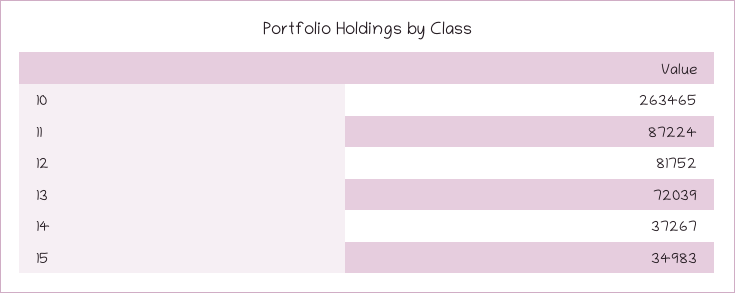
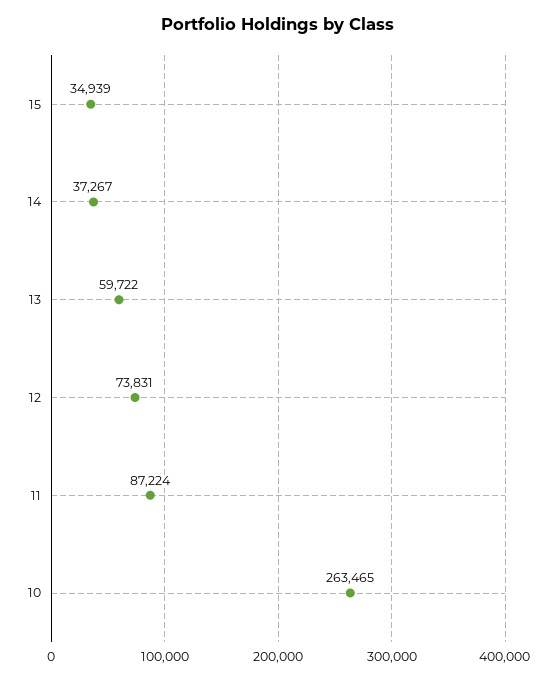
  {
    "10": 263465,
    "11": 87224,
-   "12": 81752,
+   "12": 73831,
-   "13": 72039,
+   "13": 59722,
    "14": 37267,
-   "15": 34983
+   "15": 34939
  }

